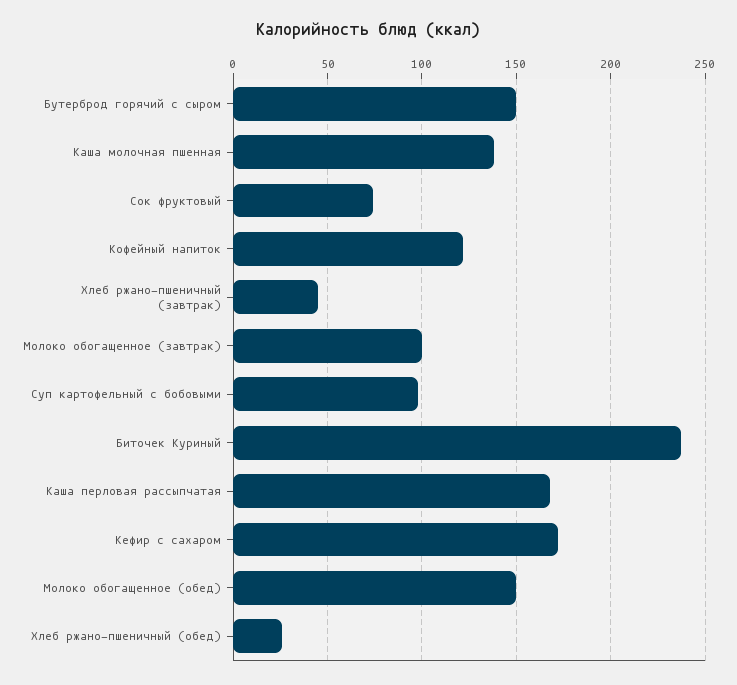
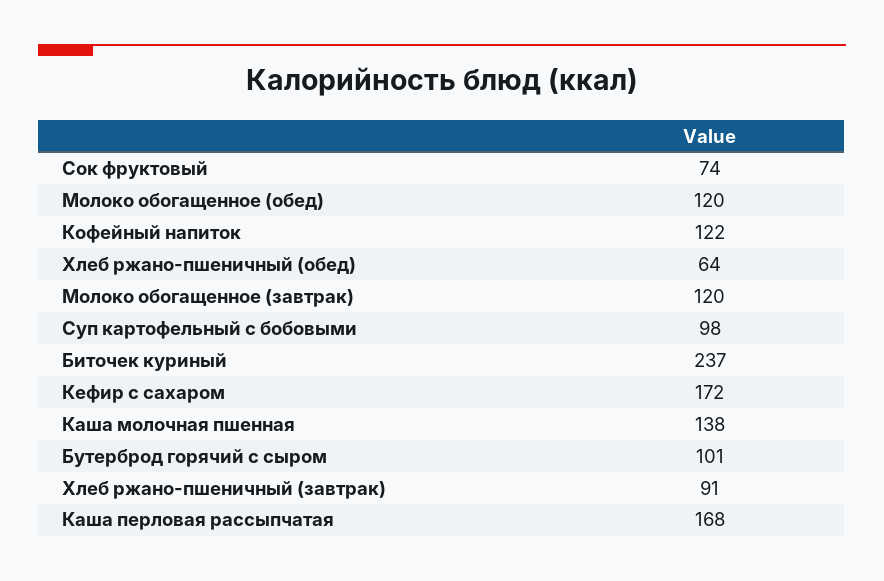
  {
-   "Бутерброд горячий с сыром": 150,
+   "Бутерброд горячий с сыром": 101,
    "Каша молочная пшенная": 138,
    "Сок фруктовый": 74,
    "Кофейный напиток": 122,
-   "Хлеб ржано-пшеничный (завтрак)": 45,
+   "Хлеб ржано-пшеничный (завтрак)": 91,
-   "Молоко обогащенное (завтрак)": 100,
+   "Молоко обогащенное (завтрак)": 120,
    "Суп картофельный с бобовыми": 98,
    "Биточек Куриный": 237,
    "Каша перловая рассыпчатая": 168,
    "Кефир с сахаром": 172,
-   "Молоко обогащенное (обед)": 150,
+   "Молоко обогащенное (обед)": 120,
-   "Хлеб ржано-пшеничный (обед)": 25
+   "Хлеб ржано-пшеничный (обед)": 64
  }

